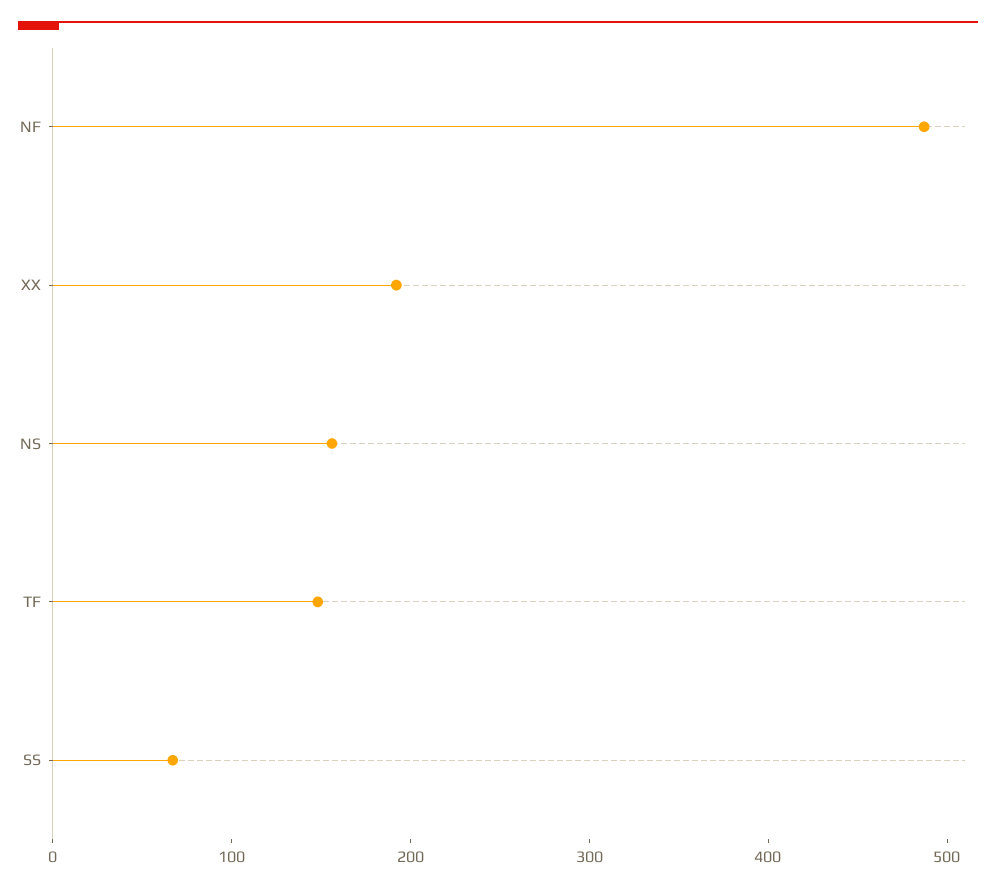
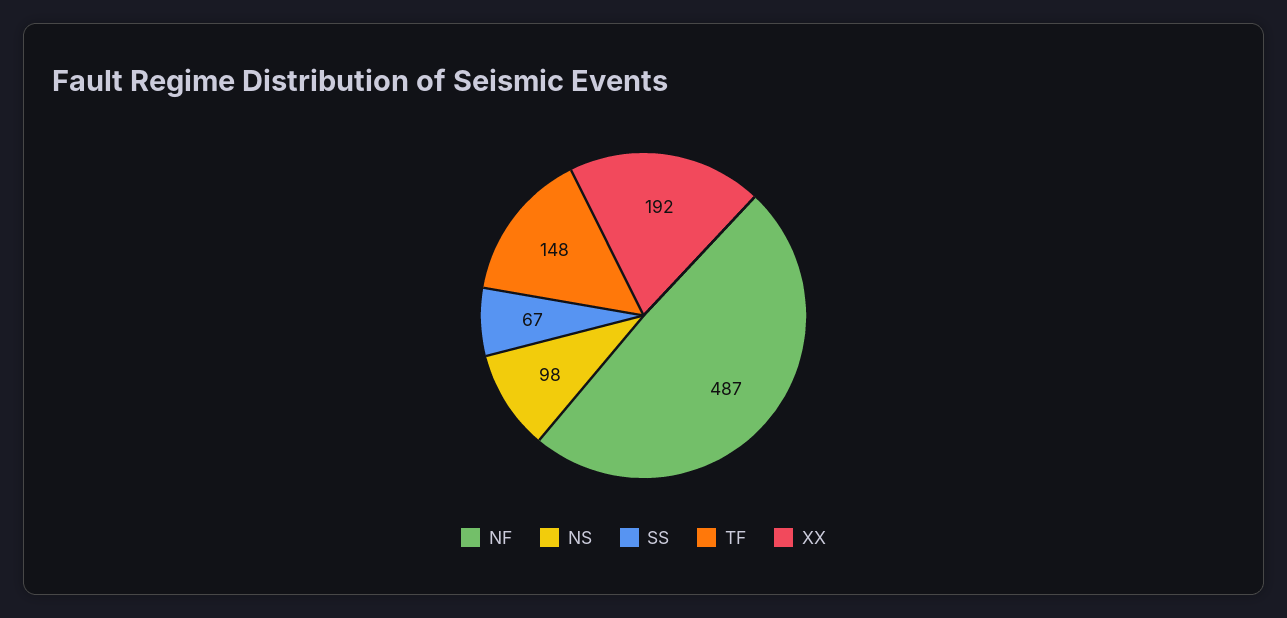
  {
    "NF": 487,
    "XX": 192,
-   "NS": 160,
+   "NS": 98,
    "TF": 148,
    "SS": 67
  }

